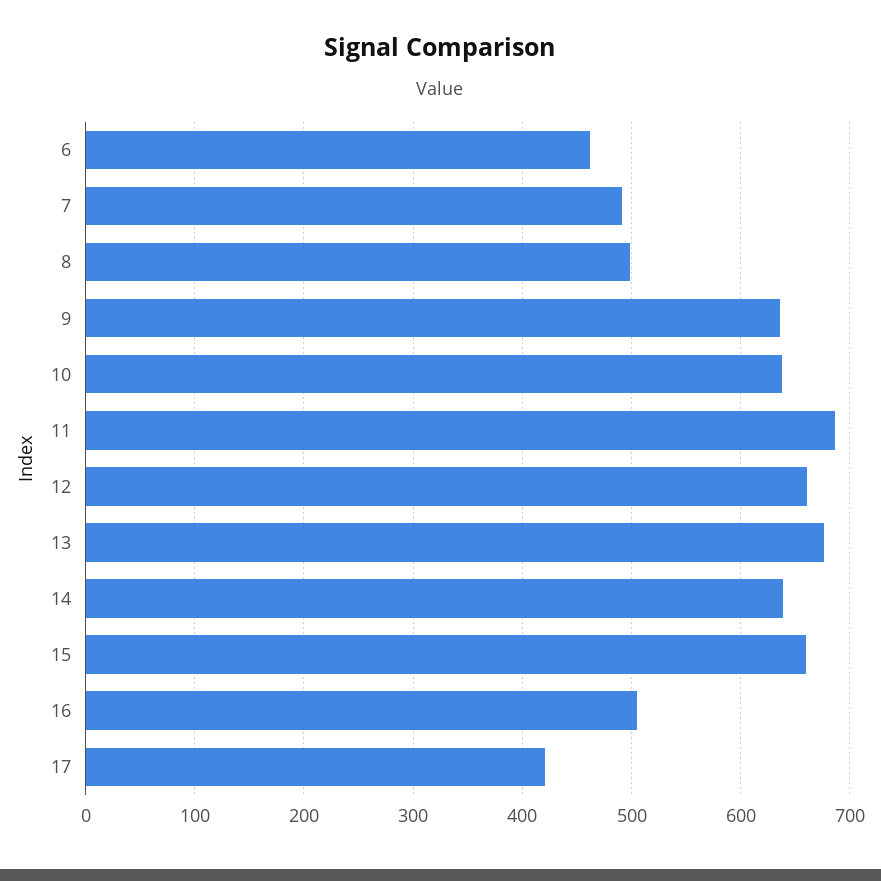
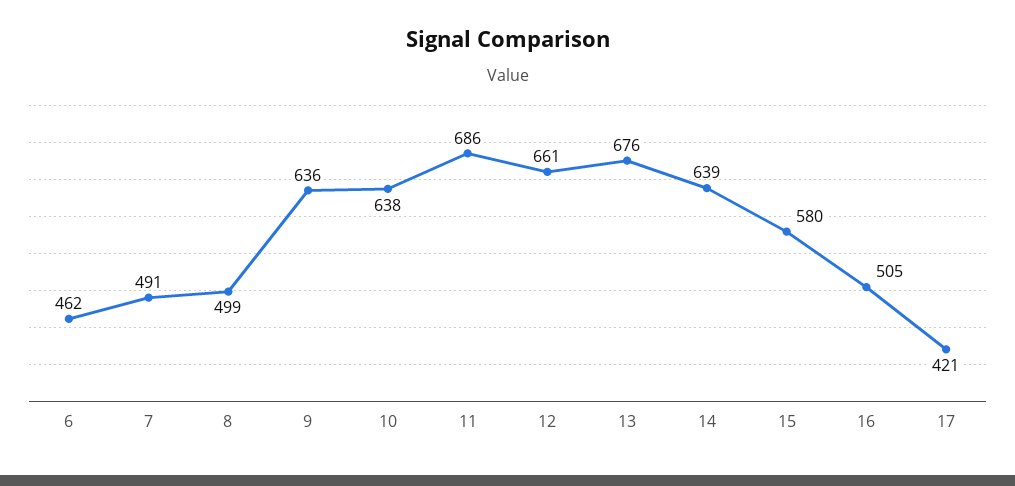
  {
    "6": 462,
    "7": 491,
    "8": 499,
    "9": 636,
    "10": 638,
    "11": 686,
    "12": 661,
    "13": 676,
    "14": 639,
-   "15": 660,
+   "15": 580,
    "16": 505,
    "17": 421
  }

